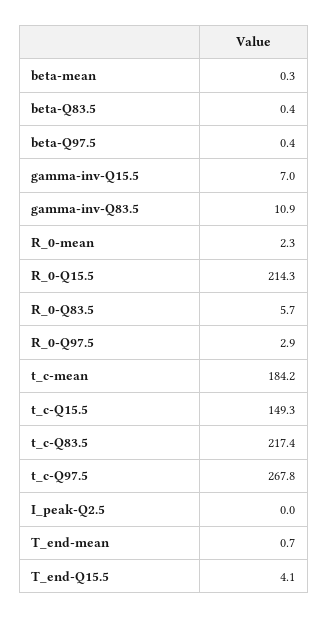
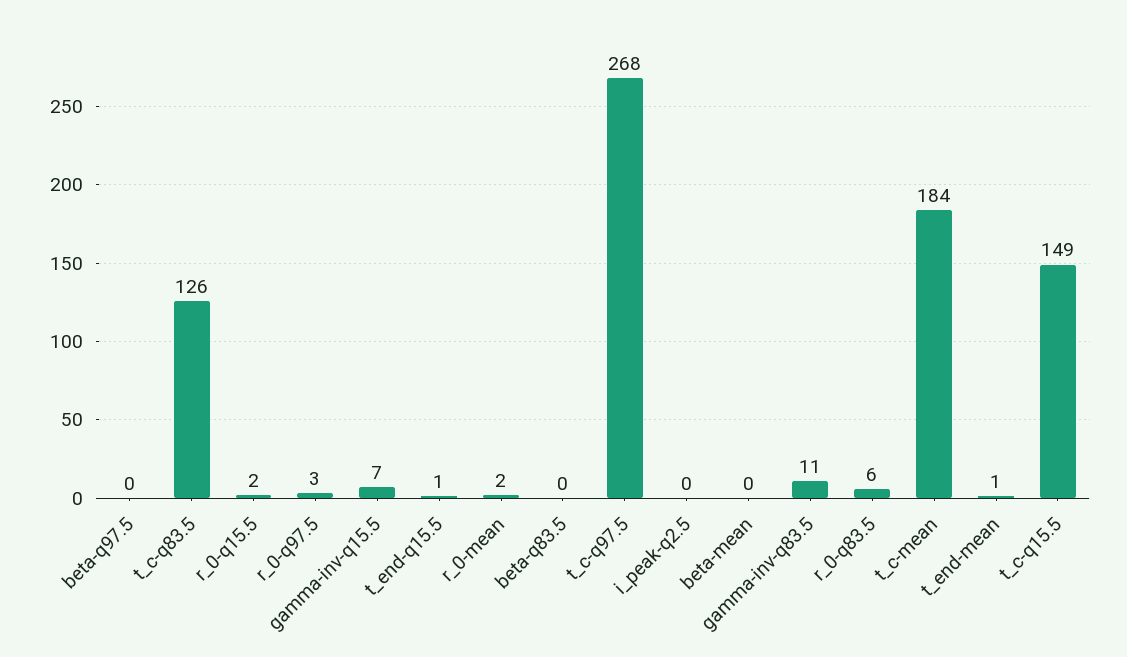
  {
    "beta-mean": 0.3,
    "beta-Q83.5": 0.4,
    "beta-Q97.5": 0.4,
    "gamma-inv-Q15.5": 7,
    "gamma-inv-Q83.5": 10.9,
    "R_0-mean": 2.3,
-   "R_0-Q15.5": 214.3,
+   "R_0-Q15.5": 2,
    "R_0-Q83.5": 5.7,
    "R_0-Q97.5": 2.9,
    "t_c-mean": 184.2,
    "t_c-Q15.5": 149.3,
-   "t_c-Q83.5": 217.4,
+   "t_c-Q83.5": 126,
    "t_c-Q97.5": 267.8,
    "I_peak-Q2.5": 0,
    "T_end-mean": 0.7,
-   "T_end-Q15.5": 4.1
+   "T_end-Q15.5": 1
  }

